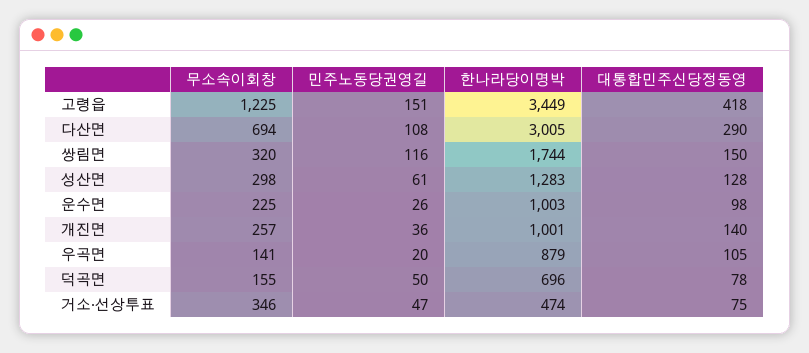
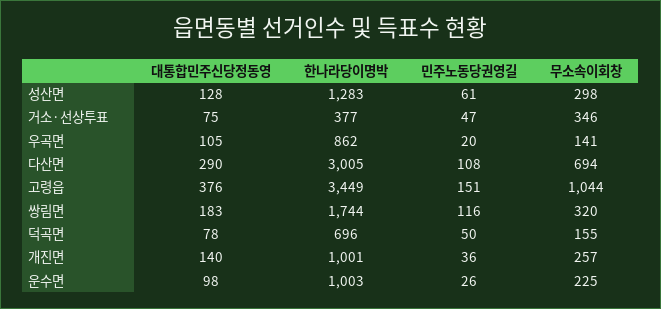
  {
    "무소속이회창": {
-     "고령읍": 1225,
+     "고령읍": 1044,
      "다산면": 694,
      "쌍림면": 320,
      "성산면": 298,
      "운수면": 225,
      "개진면": 257,
      "우곡면": 141,
      "덕곡면": 155,
      "거소·선상투표": 346
    },
    "민주노동당권영길": {
      "고령읍": 151,
      "다산면": 108,
      "쌍림면": 116,
      "성산면": 61,
      "운수면": 26,
      "개진면": 36,
      "우곡면": 20,
      "덕곡면": 50,
      "거소·선상투표": 47
    },
    "한나라당이명박": {
      "고령읍": 3449,
      "다산면": 3005,
      "쌍림면": 1744,
      "성산면": 1283,
      "운수면": 1003,
      "개진면": 1001,
-     "우곡면": 879,
+     "우곡면": 862,
      "덕곡면": 696,
-     "거소·선상투표": 474
+     "거소·선상투표": 377
    },
    "대통합민주신당정동영": {
-     "고령읍": 418,
+     "고령읍": 376,
      "다산면": 290,
-     "쌍림면": 150,
+     "쌍림면": 183,
      "성산면": 128,
      "운수면": 98,
      "개진면": 140,
      "우곡면": 105,
      "덕곡면": 78,
      "거소·선상투표": 75
    }
  }

